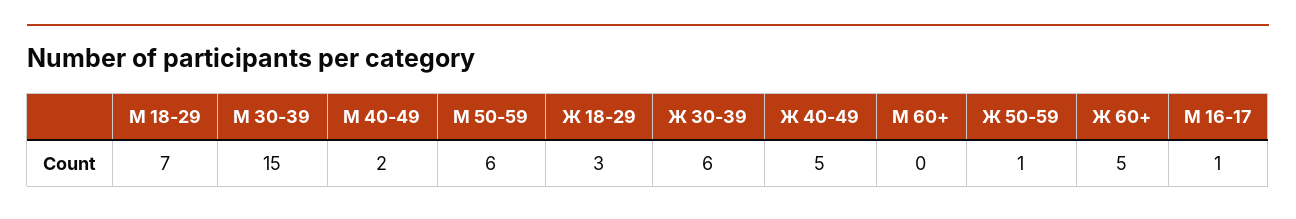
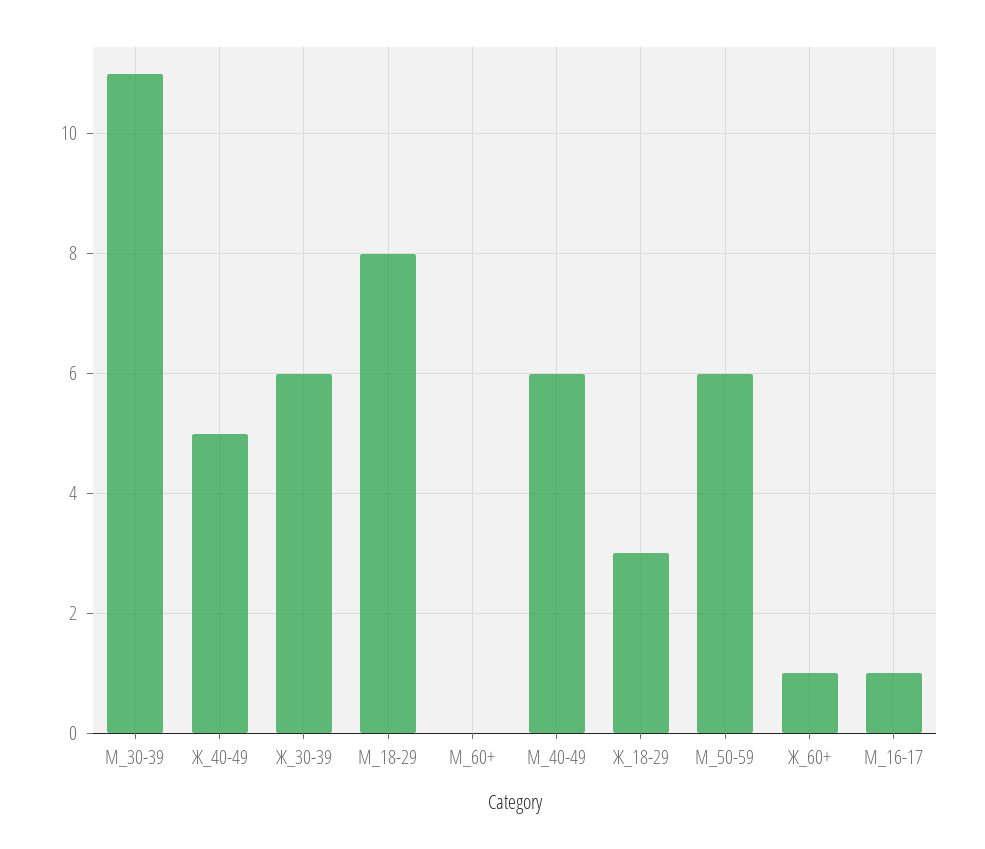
  {
-   "М 18-29": 7,
+   "М 18-29": 8,
-   "М 30-39": 15,
+   "М 30-39": 11,
-   "М 40-49": 2,
+   "М 40-49": 6,
    "М 50-59": 6,
    "Ж 18-29": 3,
    "Ж 30-39": 6,
    "Ж 40-49": 5,
    "М 60+": 0,
-   "Ж 50-59": 1,
-   "Ж 60+": 5,
+   "Ж 60+": 1,
    "М 16-17": 1
  }

